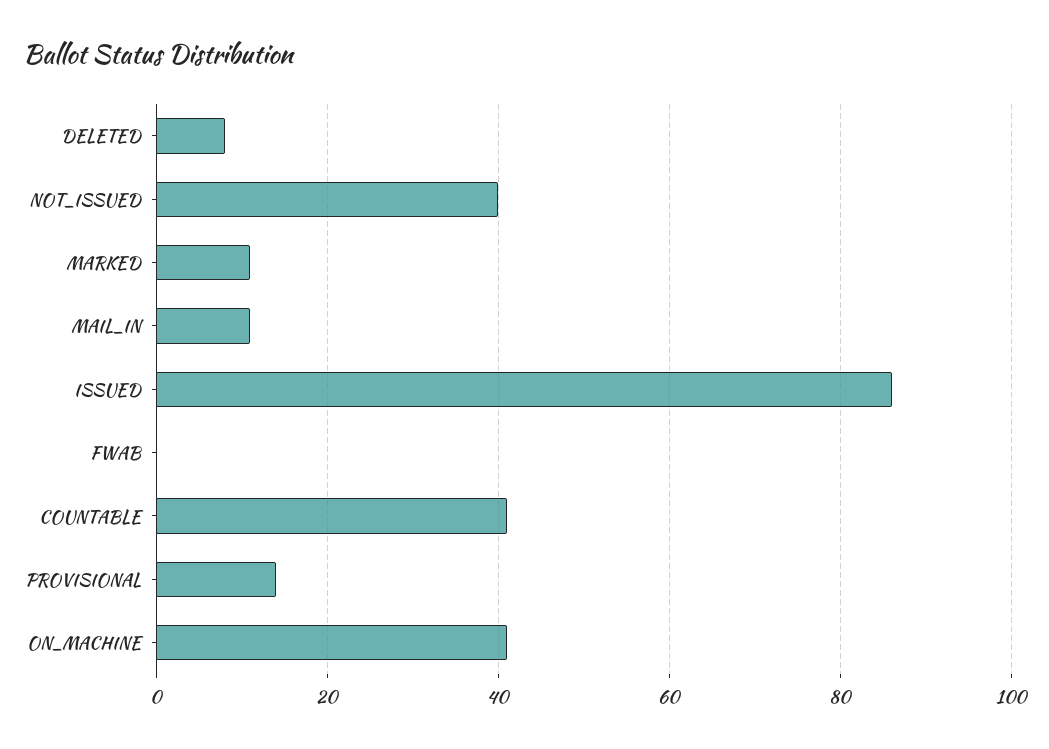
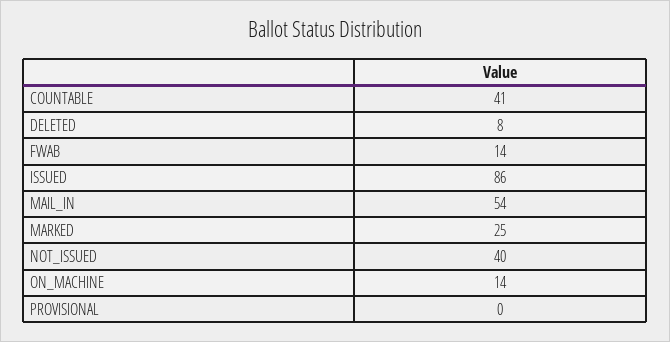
  {
    "DELETED": 8,
    "NOT_ISSUED": 40,
-   "MARKED": 10,
+   "MARKED": 25,
-   "MAIL_IN": 10,
+   "MAIL_IN": 54,
    "ISSUED": 86,
-   "FWAB": 0,
+   "FWAB": 14,
    "COUNTABLE": 41,
-   "PROVISIONAL": 15,
+   "PROVISIONAL": 0,
-   "ON_MACHINE": 40
+   "ON_MACHINE": 14
  }

